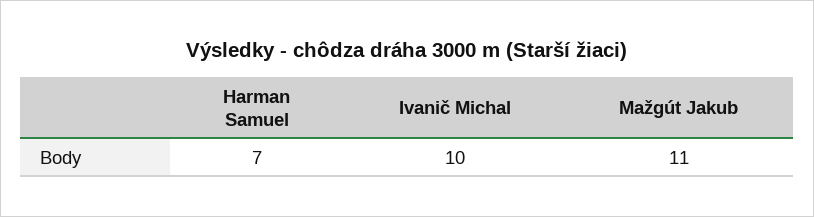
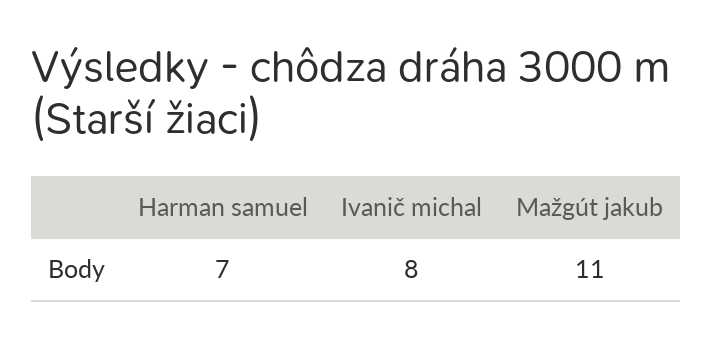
  {
    "Harman Samuel": 7,
-   "Ivanič Michal": 10,
+   "Ivanič Michal": 8,
    "Mažgút Jakub": 11
  }

